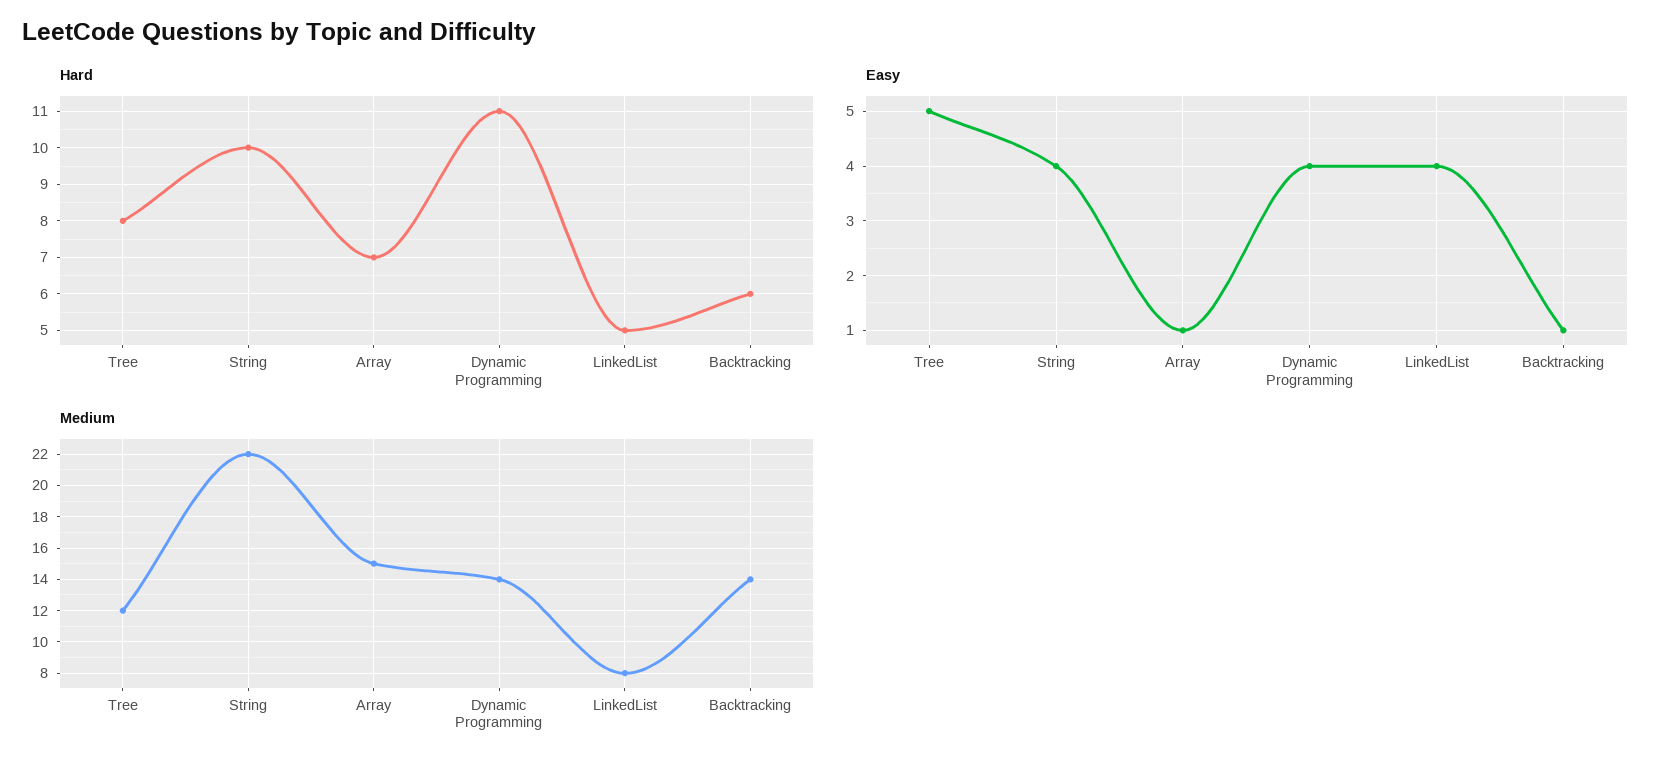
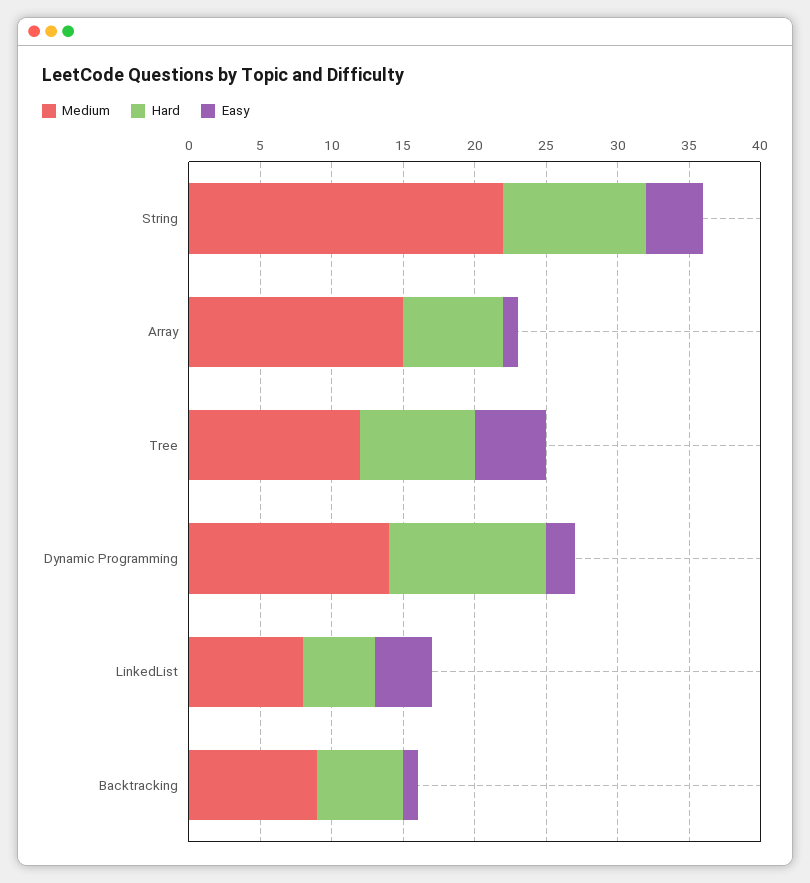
  {
    "Hard": {
      "Tree": 8,
      "String": 10,
      "Array": 7,
      "Dynamic Programming": 11,
      "LinkedList": 5,
      "Backtracking": 6
    },
    "Easy": {
      "Tree": 5,
      "String": 4,
      "Array": 1,
-     "Dynamic Programming": 4,
+     "Dynamic Programming": 2,
      "LinkedList": 4,
      "Backtracking": 1
    },
    "Medium": {
      "Tree": 12,
      "String": 22,
      "Array": 15,
      "Dynamic Programming": 14,
      "LinkedList": 8,
-     "Backtracking": 14
+     "Backtracking": 9
    }
  }

